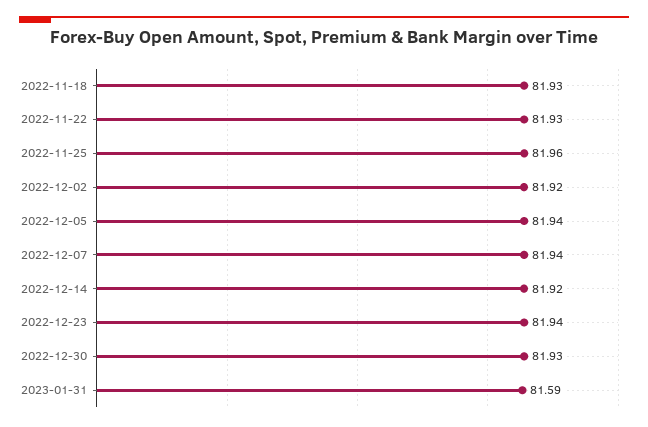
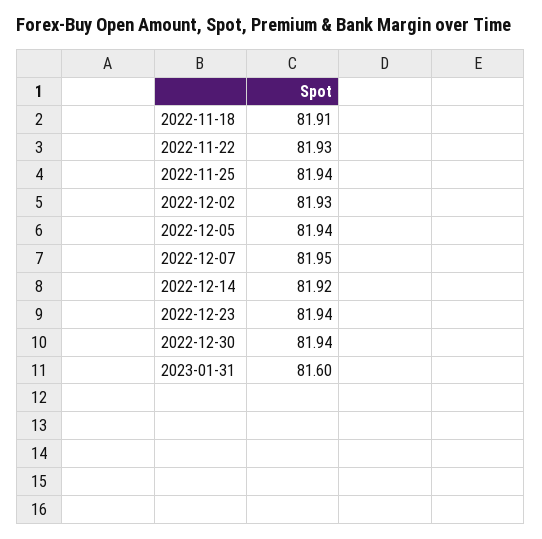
  {
-   "2022-11-18": 81.93,
+   "2022-11-18": 81.91,
    "2022-11-22": 81.93,
-   "2022-11-25": 81.96,
+   "2022-11-25": 81.94,
-   "2022-12-02": 81.92,
+   "2022-12-02": 81.93,
    "2022-12-05": 81.94,
-   "2022-12-07": 81.94,
+   "2022-12-07": 81.95,
    "2022-12-14": 81.92,
    "2022-12-23": 81.94,
-   "2022-12-30": 81.93,
+   "2022-12-30": 81.94,
-   "2023-01-31": 81.59
+   "2023-01-31": 81.6
  }

